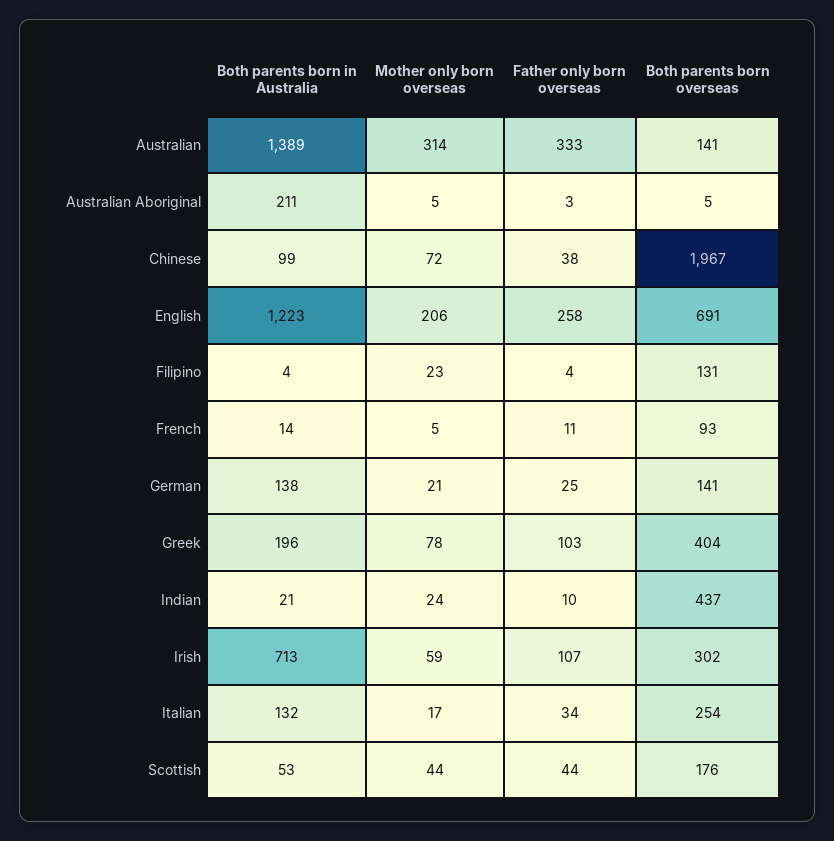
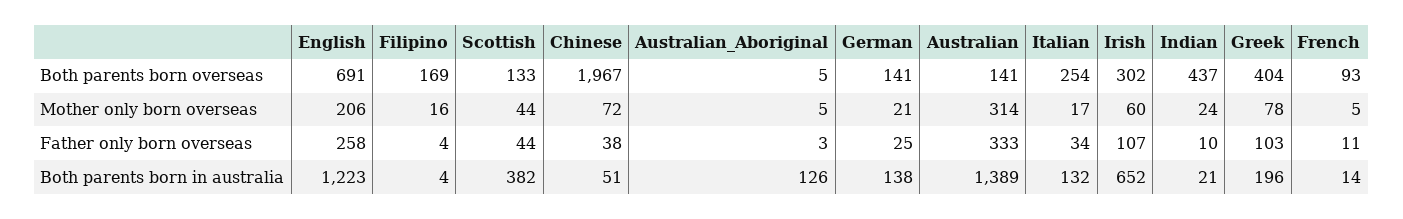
  {
    "Both parents born in Australia": {
      "Australian": 1389,
-     "Australian Aboriginal": 211,
+     "Australian Aboriginal": 126,
-     "Chinese": 99,
+     "Chinese": 51,
      "English": 1223,
      "Filipino": 4,
      "French": 14,
      "German": 138,
      "Greek": 196,
      "Indian": 21,
-     "Irish": 713,
+     "Irish": 652,
      "Italian": 132,
-     "Scottish": 53
+     "Scottish": 382
    },
    "Mother only born overseas": {
      "Australian": 314,
      "Australian Aboriginal": 5,
      "Chinese": 72,
      "English": 206,
-     "Filipino": 23,
+     "Filipino": 16,
      "French": 5,
      "German": 21,
      "Greek": 78,
      "Indian": 24,
-     "Irish": 59,
+     "Irish": 60,
      "Italian": 17,
      "Scottish": 44
    },
    "Father only born overseas": {
      "Australian": 333,
      "Australian Aboriginal": 3,
      "Chinese": 38,
      "English": 258,
      "Filipino": 4,
      "French": 11,
      "German": 25,
      "Greek": 103,
      "Indian": 10,
      "Irish": 107,
      "Italian": 34,
      "Scottish": 44
    },
    "Both parents born overseas": {
      "Australian": 141,
      "Australian Aboriginal": 5,
      "Chinese": 1967,
      "English": 691,
-     "Filipino": 131,
+     "Filipino": 169,
      "French": 93,
      "German": 141,
      "Greek": 404,
      "Indian": 437,
      "Irish": 302,
      "Italian": 254,
-     "Scottish": 176
+     "Scottish": 133
    }
  }

